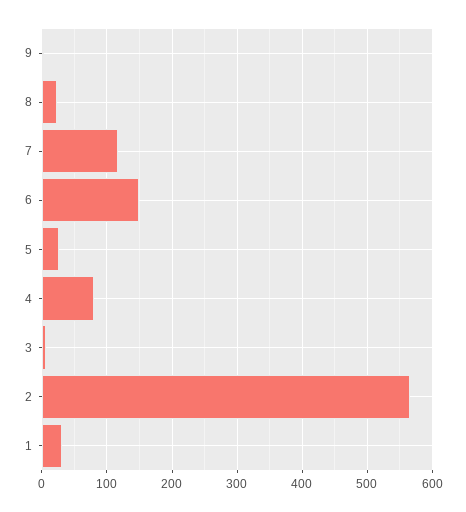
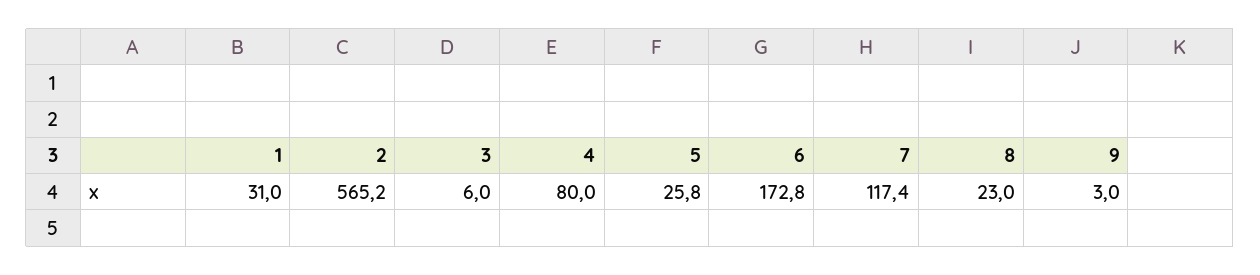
  {
    "9": 3,
    "8": 23,
    "7": 117.4,
-   "6": 150,
+   "6": 172.8,
    "5": 25.8,
    "4": 80,
    "3": 6,
    "2": 565.2,
    "1": 31
  }

